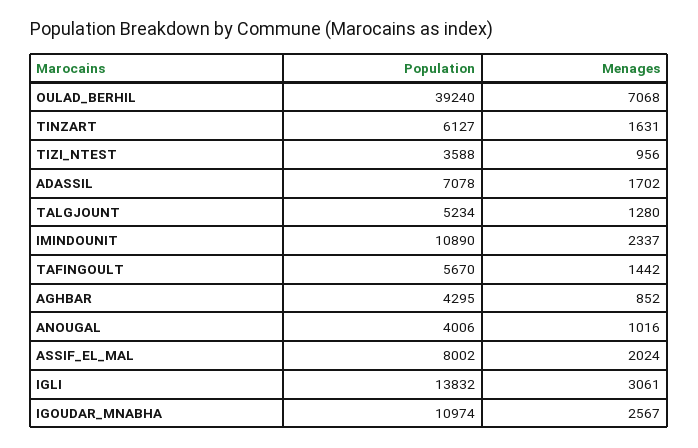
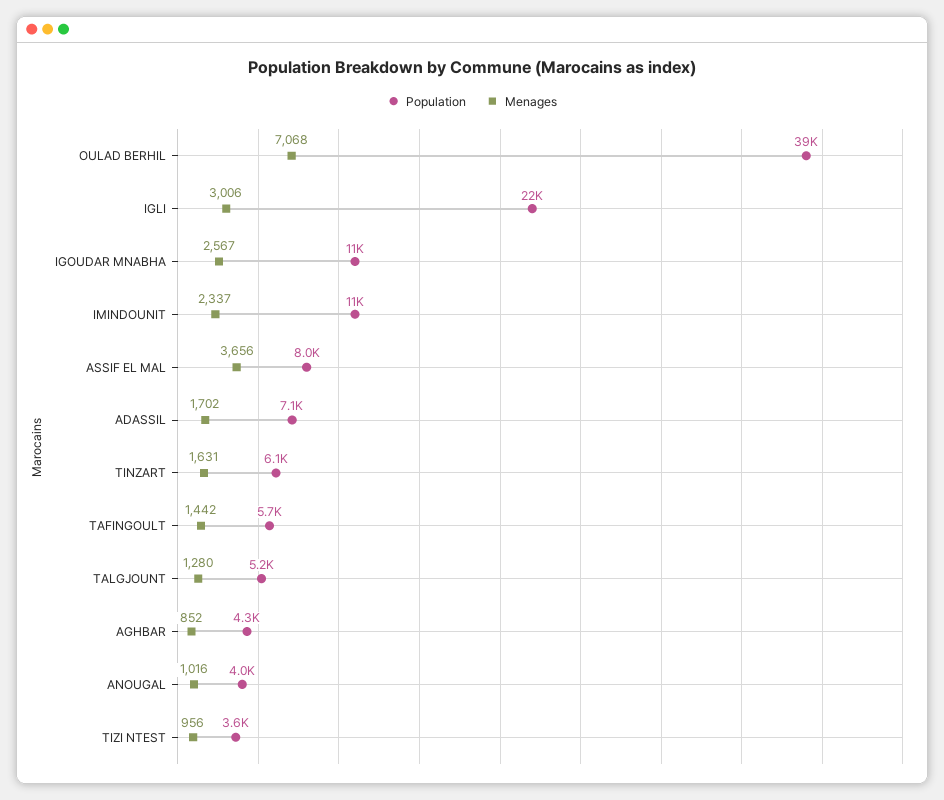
  {
    "Population": {
      "OULAD_BERHIL": 39240,
      "TINZART": 6127,
      "TIZI_NTEST": 3588,
      "ADASSIL": 7078,
      "TALGJOUNT": 5234,
      "IMINDOUNIT": 10890,
      "TAFINGOULT": 5670,
      "AGHBAR": 4295,
      "ANOUGAL": 4006,
      "ASSIF_EL_MAL": 8002,
-     "IGLI": 13832,
+     "IGLI": 22000,
      "IGOUDAR_MNABHA": 10974
    },
    "Menages": {
      "OULAD_BERHIL": 7068,
      "TINZART": 1631,
      "TIZI_NTEST": 956,
      "ADASSIL": 1702,
      "TALGJOUNT": 1280,
      "IMINDOUNIT": 2337,
      "TAFINGOULT": 1442,
      "AGHBAR": 852,
      "ANOUGAL": 1016,
-     "ASSIF_EL_MAL": 2024,
+     "ASSIF_EL_MAL": 3656,
-     "IGLI": 3061,
+     "IGLI": 3006,
      "IGOUDAR_MNABHA": 2567
    }
  }

